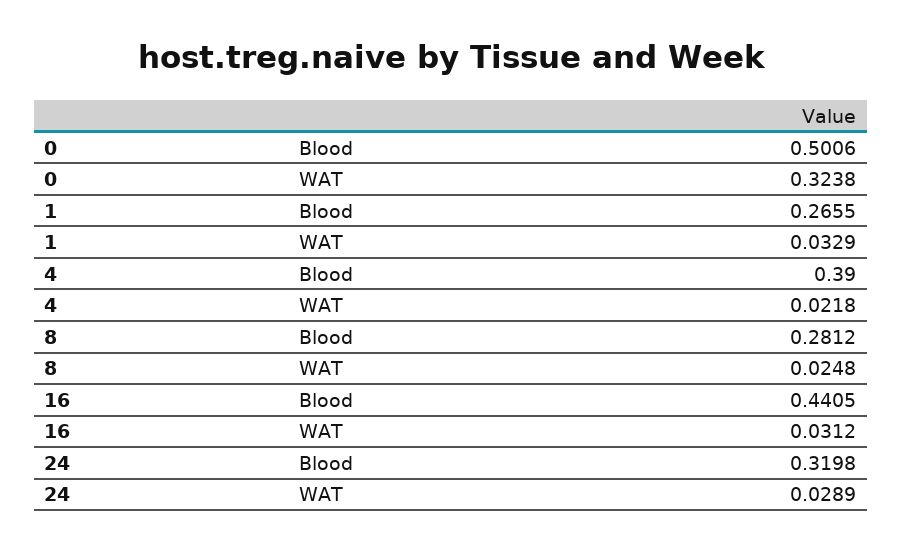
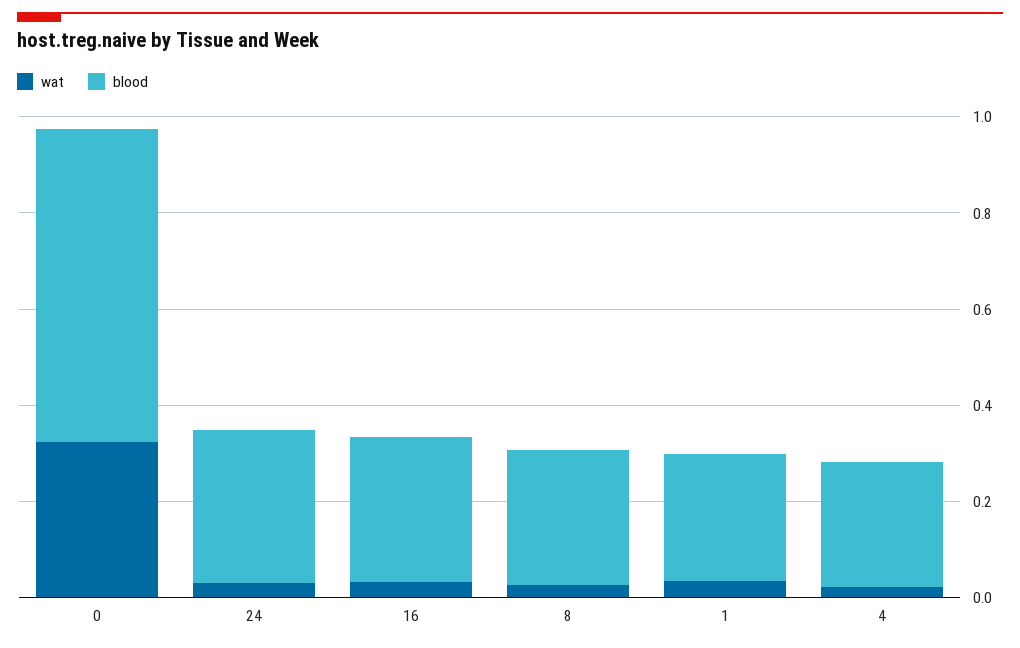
  {
    "Blood": {
-     "0": 0.5006,
+     "0": 0.65,
      "1": 0.2655,
-     "4": 0.39,
+     "4": 0.25,
      "8": 0.2812,
-     "16": 0.4405,
+     "16": 0.3,
      "24": 0.3198
    },
    "WAT": {
      "0": 0.3238,
      "1": 0.0329,
      "4": 0.0218,
      "8": 0.0248,
      "16": 0.0312,
      "24": 0.0289
    }
  }

